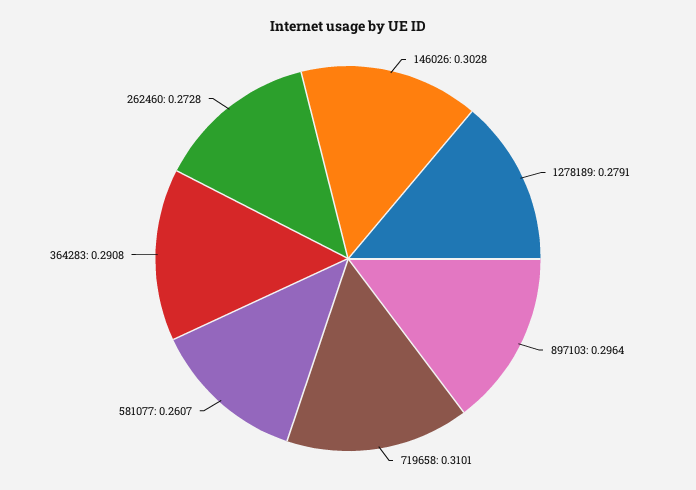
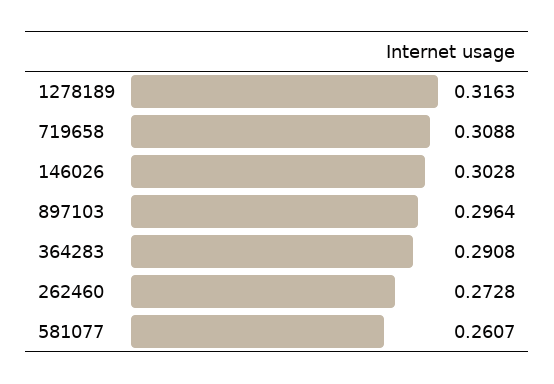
  {
    "146026": 0.3028,
-   "1278189": 0.2791,
+   "1278189": 0.3163,
    "897103": 0.2964,
-   "719658": 0.3101,
+   "719658": 0.3088,
    "581077": 0.2607,
    "364283": 0.2908,
    "262460": 0.2728
  }

